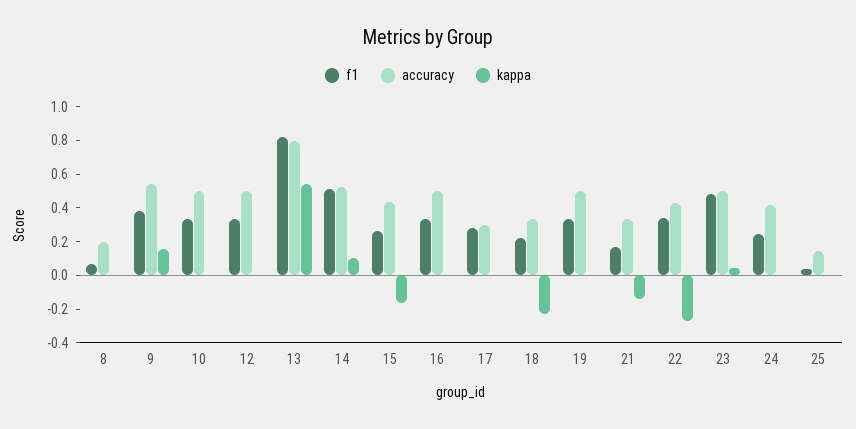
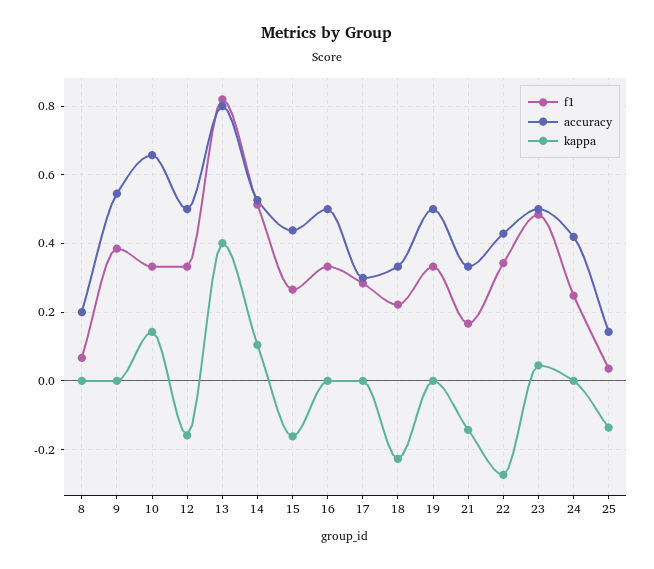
  {
    "f1": {
      "8": 0.06,
      "9": 0.38,
      "10": 0.34,
      "12": 0.34,
      "13": 0.82,
      "14": 0.52,
      "15": 0.26,
      "16": 0.34,
      "17": 0.28,
      "18": 0.22,
      "19": 0.34,
      "21": 0.16,
      "22": 0.34,
      "23": 0.48,
      "24": 0.24,
      "25": 0.04
    },
    "accuracy": {
      "8": 0.2,
      "9": 0.54,
-     "10": 0.5,
+     "10": 0.66,
      "12": 0.5,
      "13": 0.8,
      "14": 0.52,
      "15": 0.44,
      "16": 0.5,
      "17": 0.3,
      "18": 0.34,
      "19": 0.5,
      "21": 0.34,
      "22": 0.42,
      "23": 0.5,
      "24": 0.42,
      "25": 0.14
    },
    "kappa": {
      "8": 0,
-     "9": 0.15,
+     "9": 0,
-     "10": 0,
+     "10": 0.14,
-     "12": 0,
+     "12": -0.16,
-     "13": 0.55,
+     "13": 0.4,
      "14": 0.1,
      "15": -0.16,
      "16": 0,
      "17": 0,
      "18": -0.22,
      "19": 0,
      "21": -0.14,
      "22": -0.28,
      "23": 0.04,
      "24": 0,
-     "25": 0
+     "25": -0.14
    }
  }

